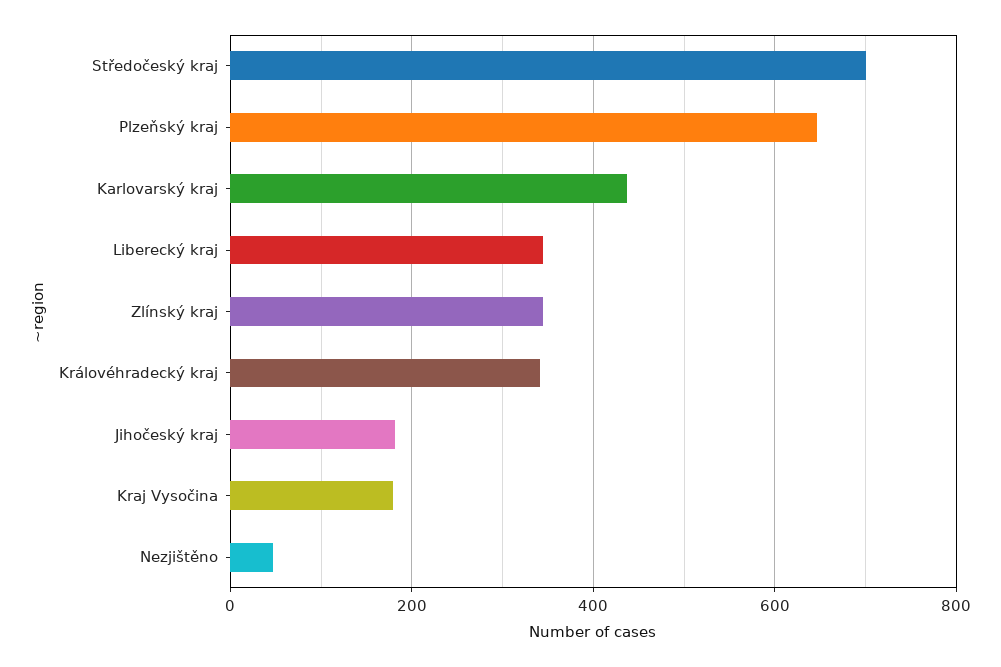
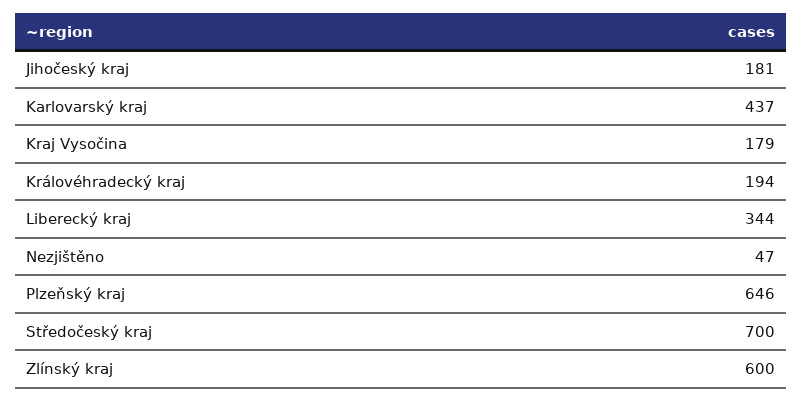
  {
    "Středočeský kraj": 700,
    "Plzeňský kraj": 646,
    "Karlovarský kraj": 437,
    "Liberecký kraj": 344,
-   "Zlínský kraj": 340,
+   "Zlínský kraj": 600,
-   "Královéhradecký kraj": 340,
+   "Královéhradecký kraj": 194,
    "Jihočeský kraj": 181,
    "Kraj Vysočina": 179,
    "Nezjištěno": 47
  }

